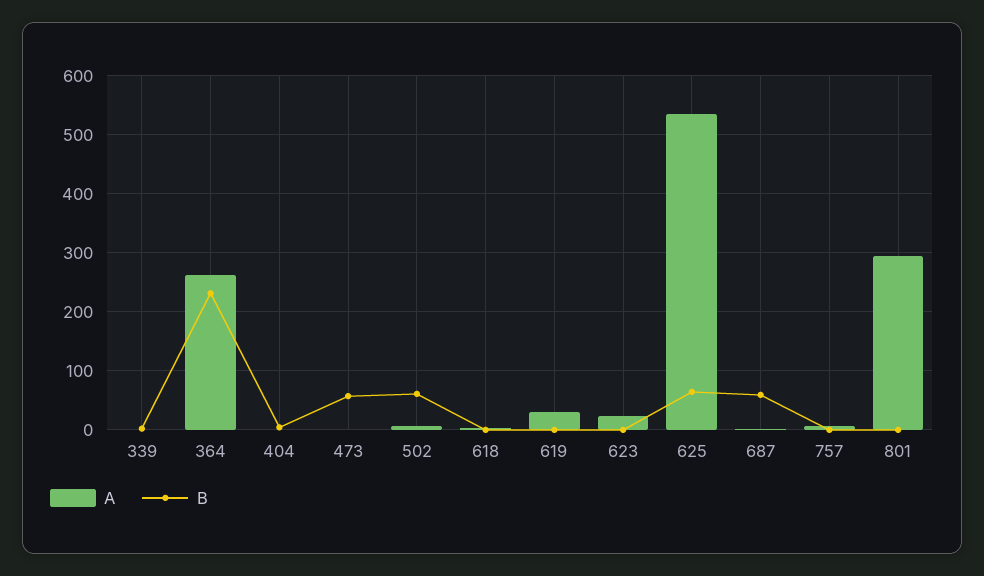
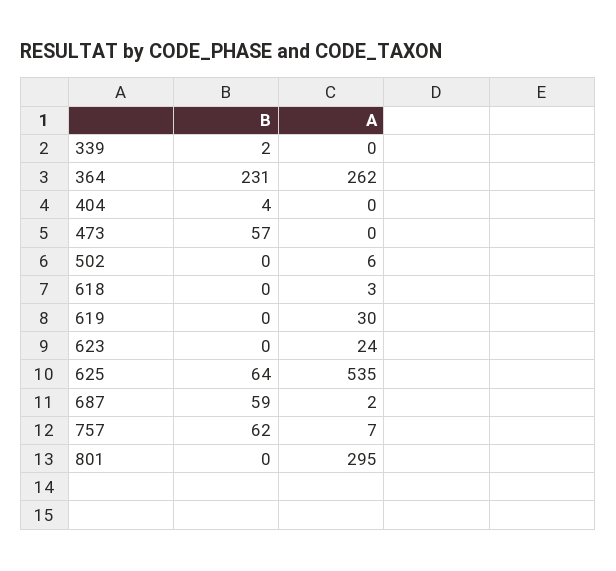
  {
    "A": {
      "339": 0,
      "364": 262,
      "404": 0,
      "473": 0,
      "502": 6,
      "618": 3,
      "619": 30,
      "623": 24,
      "625": 535,
      "687": 2,
      "757": 7,
      "801": 295
    },
    "B": {
      "339": 2,
      "364": 231,
      "404": 4,
      "473": 57,
-     "502": 60,
+     "502": 0,
      "618": 0,
      "619": 0,
      "623": 0,
      "625": 64,
      "687": 59,
-     "757": 0,
+     "757": 62,
      "801": 0
    }
  }

